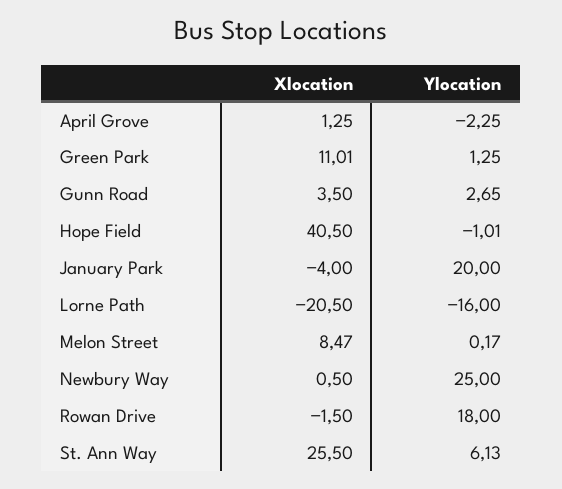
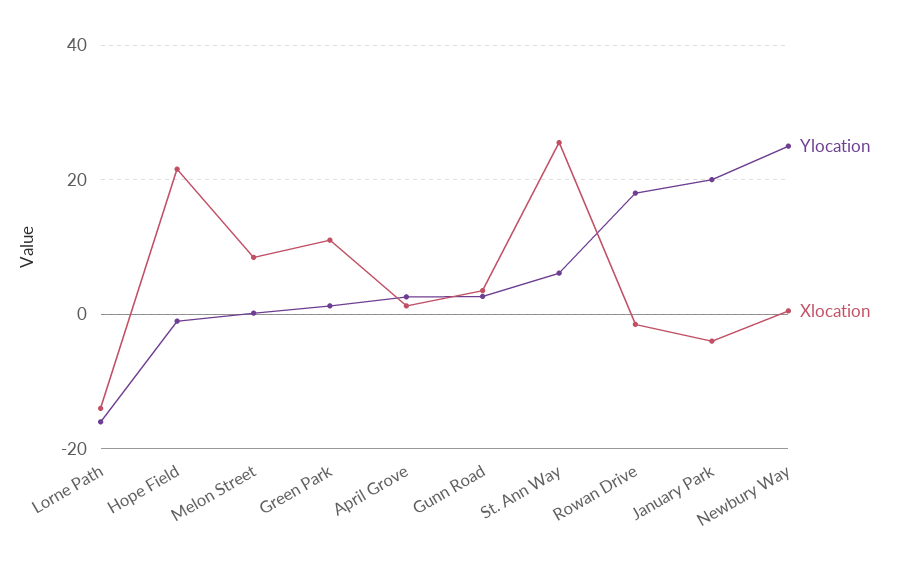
  {
    "Xlocation": {
      "April Grove": 1.25,
      "Green Park": 11.01,
      "Gunn Road": 3.5,
-     "Hope Field": 40.5,
+     "Hope Field": 22,
      "January Park": -4,
-     "Lorne Path": -20.5,
+     "Lorne Path": -14,
      "Melon Street": 8.47,
      "Newbury Way": 0.5,
      "Rowan Drive": -1.5,
      "St. Ann Way": 25.5
    },
    "Ylocation": {
-     "April Grove": -2.25,
+     "April Grove": 2,
      "Green Park": 1.25,
      "Gunn Road": 2.65,
      "Hope Field": -1.01,
      "January Park": 20,
      "Lorne Path": -16,
      "Melon Street": 0.17,
      "Newbury Way": 25,
      "Rowan Drive": 18,
      "St. Ann Way": 6.13
    }
  }

